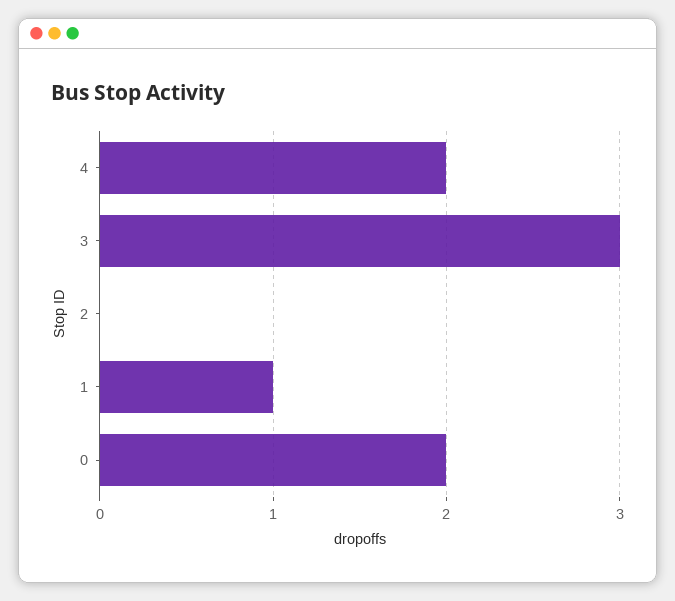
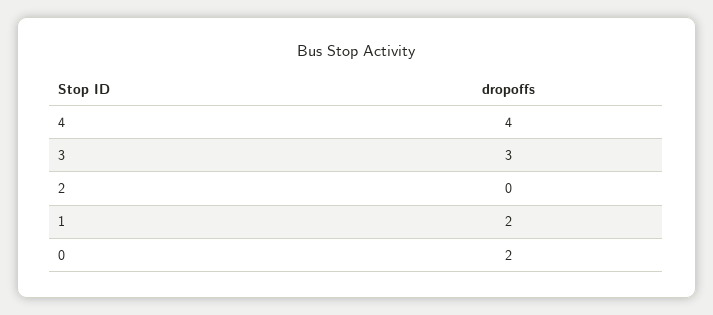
  {
-   "4": 2,
+   "4": 4,
    "3": 3,
    "2": 0,
-   "1": 1,
+   "1": 2,
    "0": 2
  }

